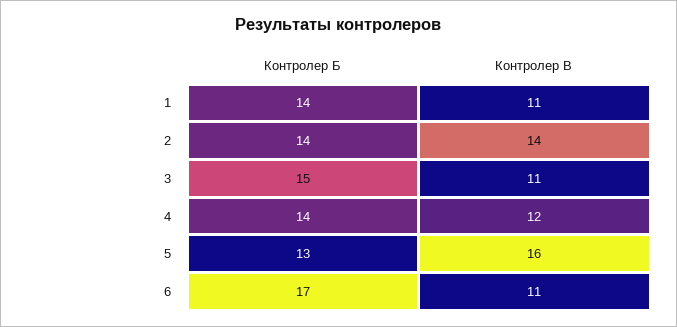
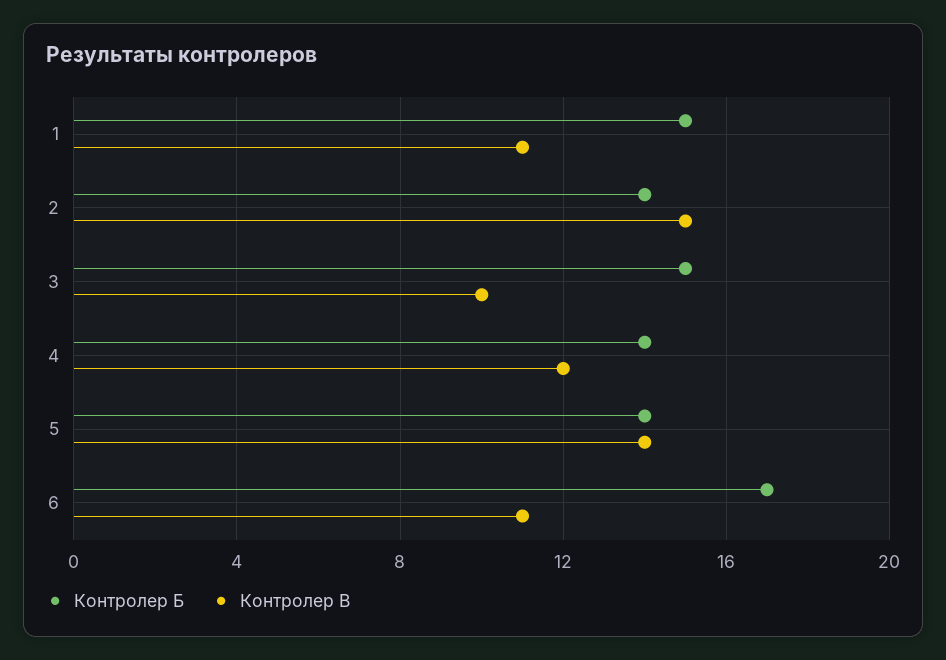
  {
    "Контролер Б": {
-     "1": 14,
+     "1": 15,
      "2": 14,
      "3": 15,
      "4": 14,
-     "5": 13,
+     "5": 14,
      "6": 17
    },
    "Контролер В": {
      "1": 11,
-     "2": 14,
+     "2": 15,
-     "3": 11,
+     "3": 10,
      "4": 12,
-     "5": 16,
+     "5": 14,
      "6": 11
    }
  }

